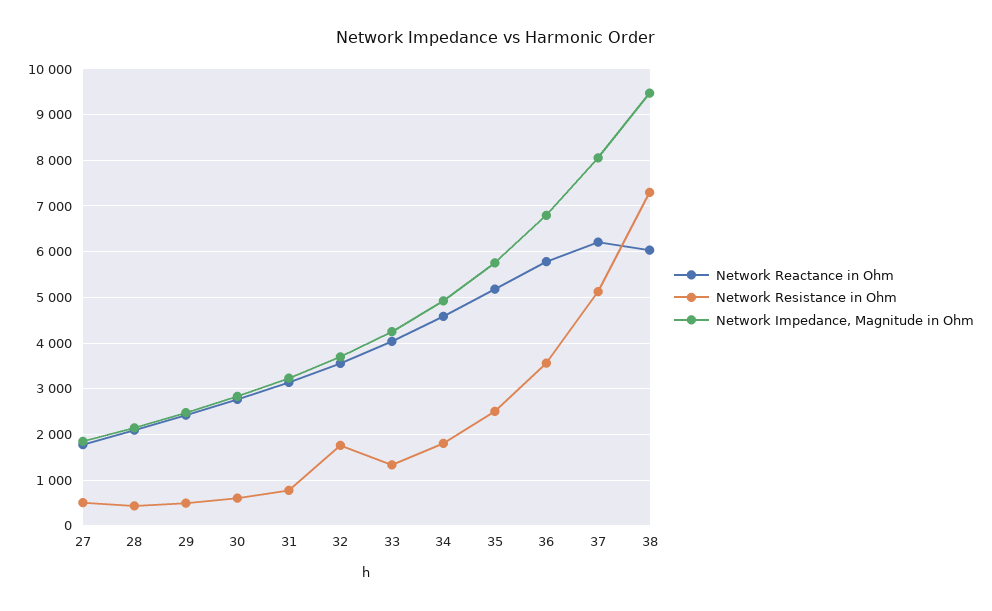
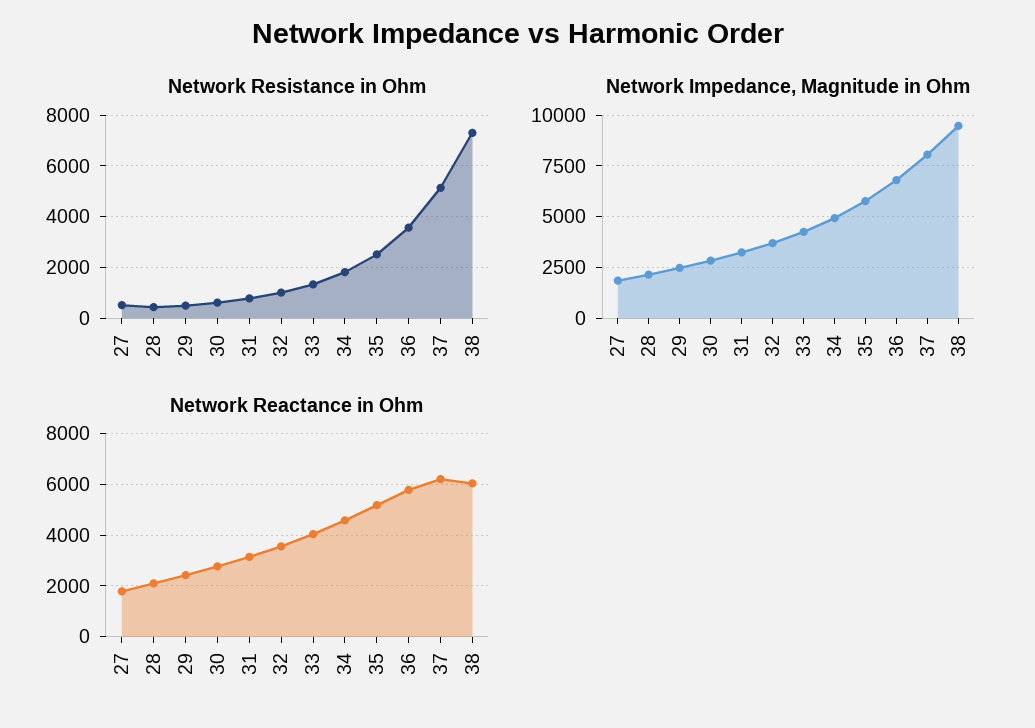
  {
    "Network Reactance in Ohm": {
      "27": 1800,
      "28": 2000,
      "29": 2400,
      "30": 2800,
      "31": 3200,
      "32": 3600,
      "33": 4000,
      "34": 4600,
      "35": 5200,
      "36": 5800,
      "37": 6200,
      "38": 6000
    },
    "Network Resistance in Ohm": {
      "27": 600,
      "28": 400,
      "29": 400,
      "30": 600,
      "31": 800,
-     "32": 1800,
+     "32": 1000,
      "33": 1400,
      "34": 1800,
      "35": 2600,
      "36": 3600,
      "37": 5200,
      "38": 7400
    },
    "Network Impedance, Magnitude in Ohm": {
      "27": 1800,
      "28": 2200,
      "29": 2400,
      "30": 2800,
      "31": 3200,
      "32": 3600,
      "33": 4200,
      "34": 5000,
      "35": 5800,
      "36": 6800,
      "37": 8000,
      "38": 9400
    }
  }

